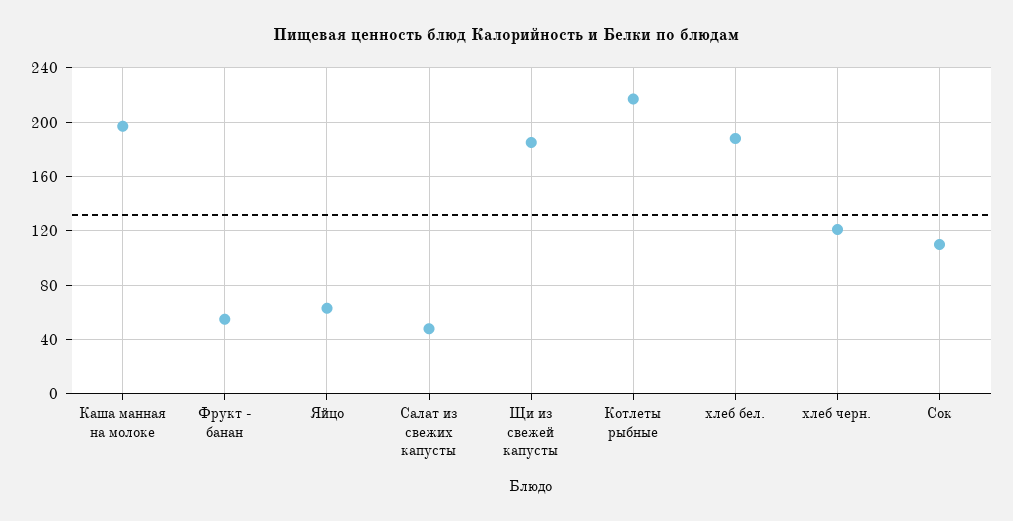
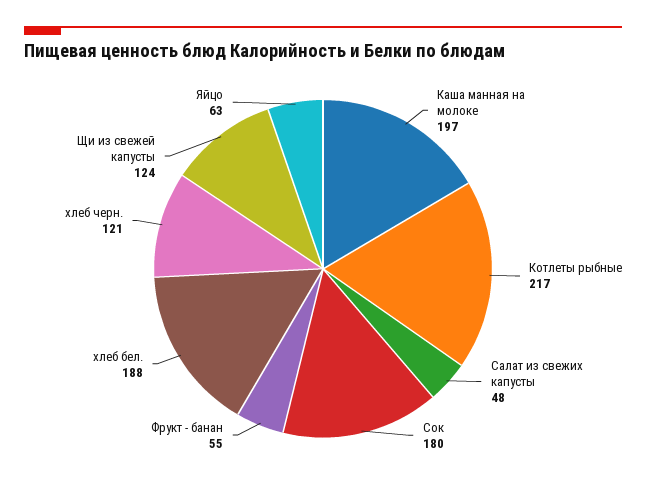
  {
    "Каша манная на молоке": 197,
    "Фрукт - банан": 55,
    "Яйцо": 63,
    "Салат из свежих капусты": 48,
-   "Щи из свежей капусты": 185,
+   "Щи из свежей капусты": 124,
    "Котлеты рыбные": 217,
    "хлеб бел.": 188,
    "хлеб черн.": 121,
-   "Сок": 110
+   "Сок": 180
  }

